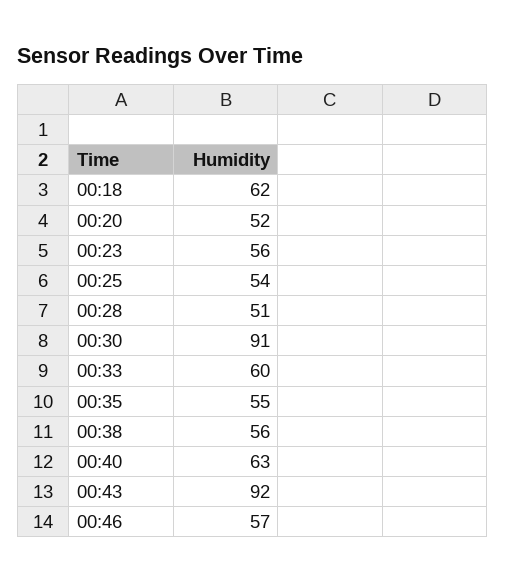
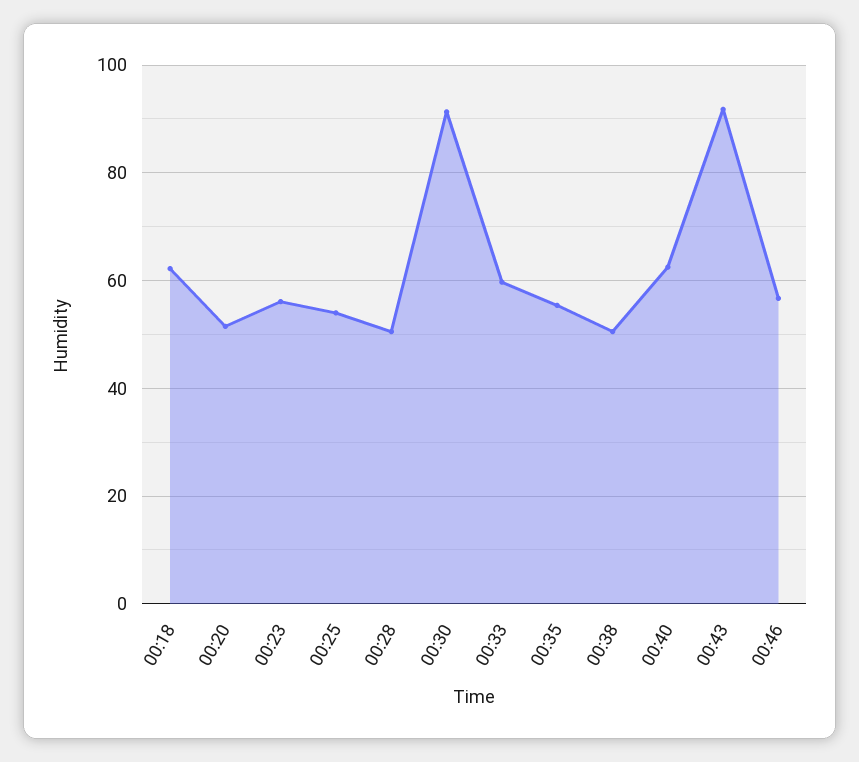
  {
    "00:18": 62,
    "00:20": 52,
    "00:23": 56,
    "00:25": 54,
    "00:28": 51,
    "00:30": 91,
    "00:33": 60,
    "00:35": 55,
-   "00:38": 56,
+   "00:38": 50,
    "00:40": 63,
    "00:43": 92,
    "00:46": 57
  }

